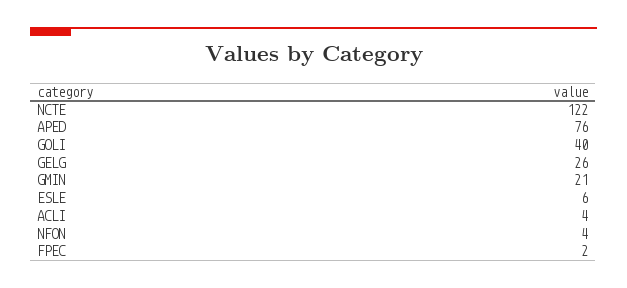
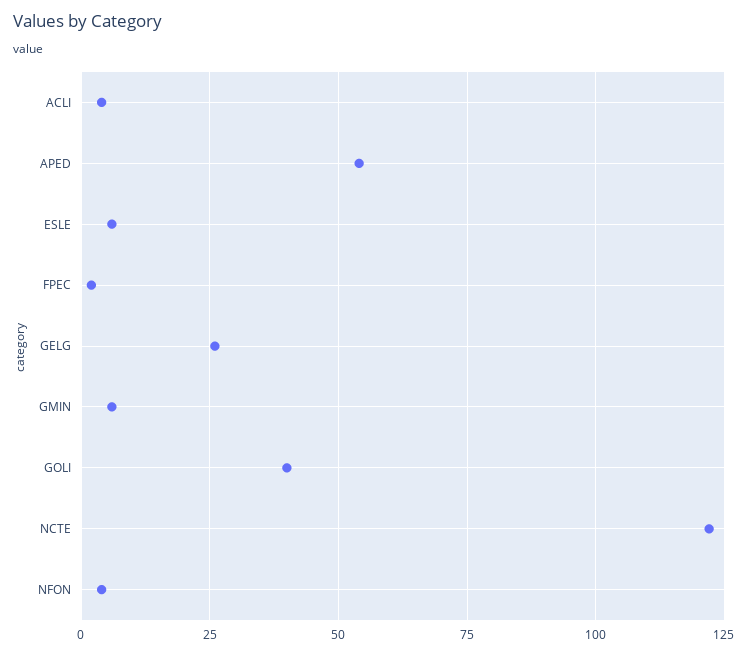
  {
    "NCTE": 122,
-   "APED": 76,
+   "APED": 55,
    "GOLI": 40,
    "GELG": 26,
-   "GMIN": 21,
+   "GMIN": 5,
    "ESLE": 6,
    "ACLI": 4,
    "NFON": 4,
    "FPEC": 2
  }

